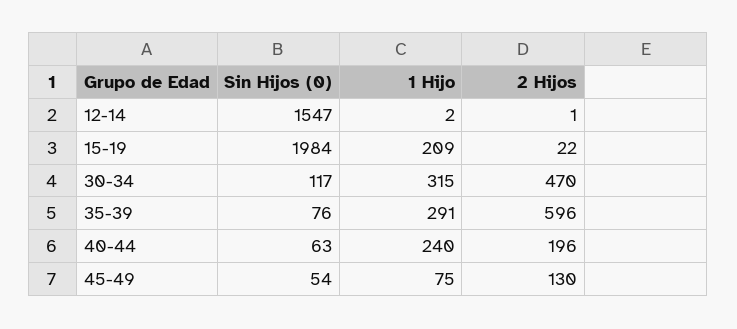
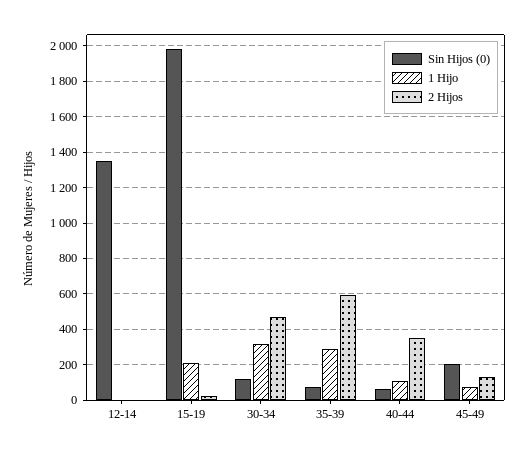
  {
    "Sin Hijos (0)": {
-     "12-14": 1547,
+     "12-14": 1350,
      "15-19": 1984,
      "30-34": 117,
      "35-39": 76,
      "40-44": 63,
-     "45-49": 54
+     "45-49": 200
    },
    "1 Hijo": {
      "12-14": 2,
      "15-19": 209,
      "30-34": 315,
      "35-39": 291,
-     "40-44": 240,
+     "40-44": 100,
      "45-49": 75
    },
    "2 Hijos": {
      "12-14": 1,
      "15-19": 22,
      "30-34": 470,
      "35-39": 596,
-     "40-44": 196,
+     "40-44": 350,
      "45-49": 130
    }
  }

